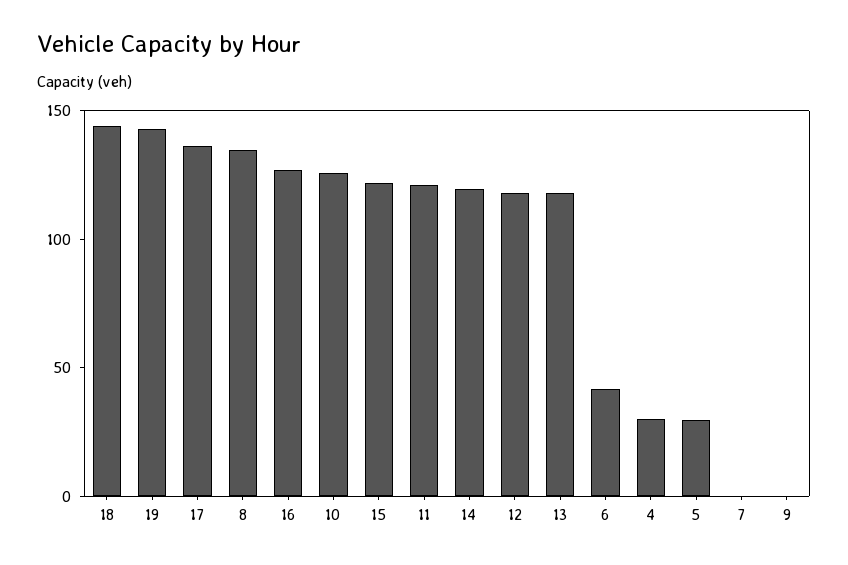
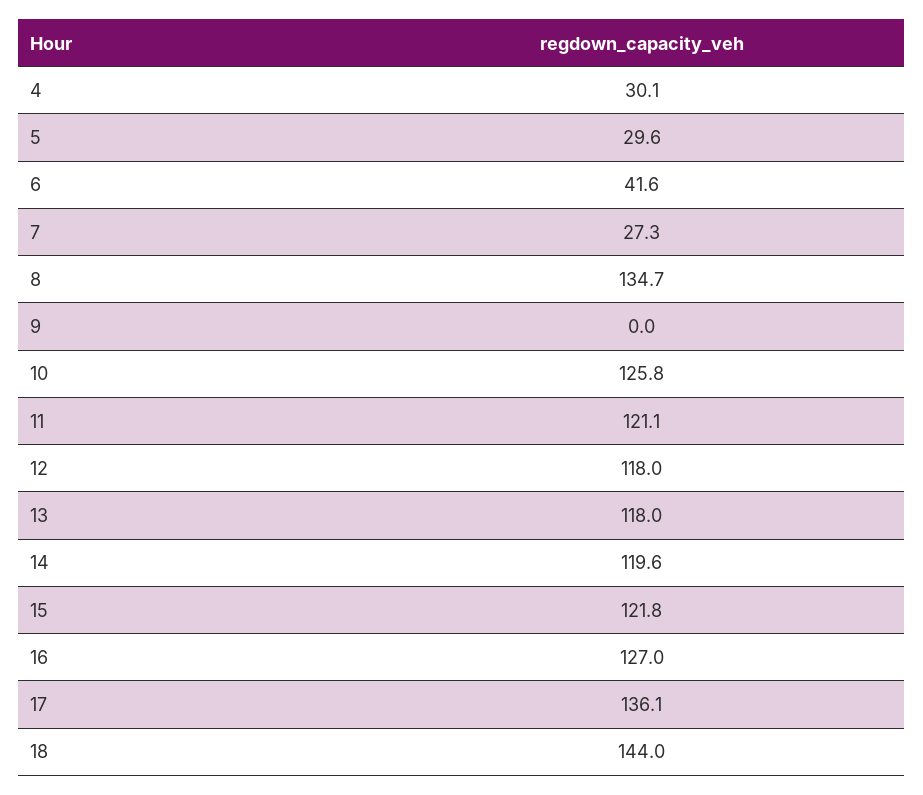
  {
    "18": 144,
-   "19": 140,
    "17": 136.1,
    "8": 134.7,
    "16": 127,
    "10": 125.8,
    "15": 121.8,
    "11": 121.1,
    "14": 119.6,
    "12": 118,
    "13": 118,
    "6": 41.6,
    "4": 30.1,
    "5": 29.6,
-   "7": 0,
+   "7": 27.3,
    "9": 0
  }

